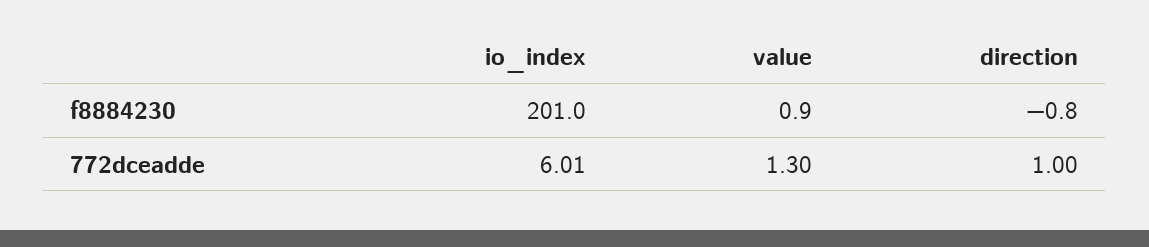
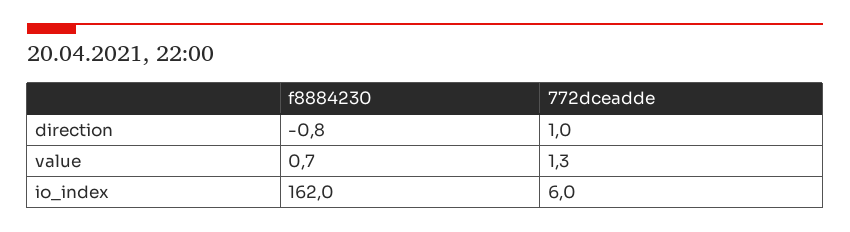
  {
    "io_index": {
-     "f8884230": 201,
+     "f8884230": 162,
-     "772dceadde": 6.01
+     "772dceadde": 6
    },
    "value": {
-     "f8884230": 0.9,
+     "f8884230": 0.7,
      "772dceadde": 1.3
    },
    "direction": {
      "f8884230": -0.8,
      "772dceadde": 1
    }
  }

